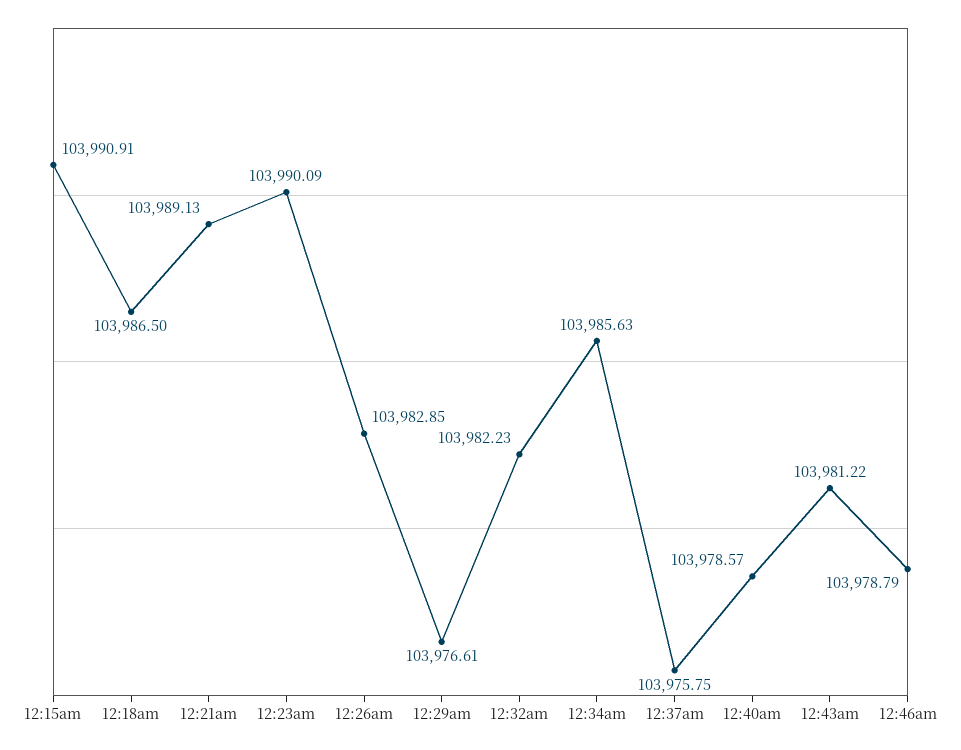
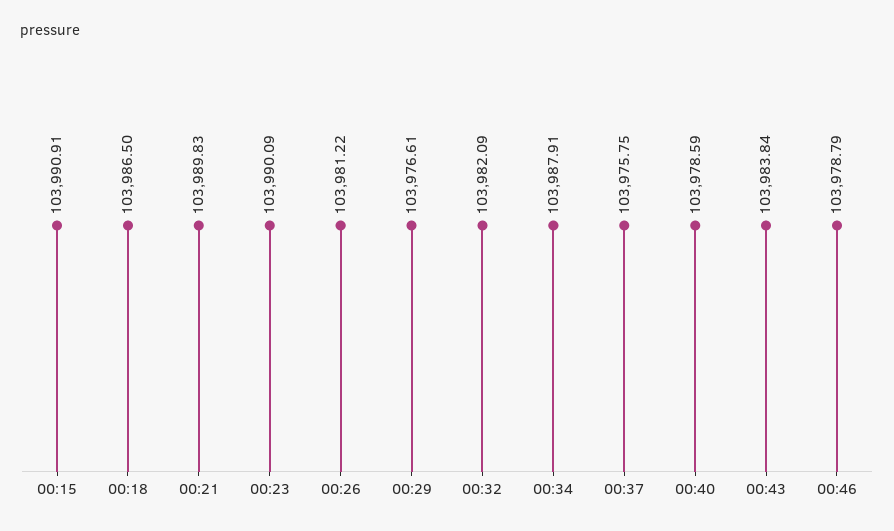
  {
    "12:15am": 103990.91,
    "12:18am": 103986.5,
-   "12:21am": 103989.13,
+   "12:21am": 103989.83,
    "12:23am": 103990.09,
-   "12:26am": 103982.85,
+   "12:26am": 103981.22,
    "12:29am": 103976.61,
-   "12:32am": 103982.23,
+   "12:32am": 103982.09,
-   "12:34am": 103985.63,
+   "12:34am": 103987.91,
    "12:37am": 103975.75,
-   "12:40am": 103978.57,
+   "12:40am": 103978.59,
-   "12:43am": 103981.22,
+   "12:43am": 103983.84,
    "12:46am": 103978.79
  }

